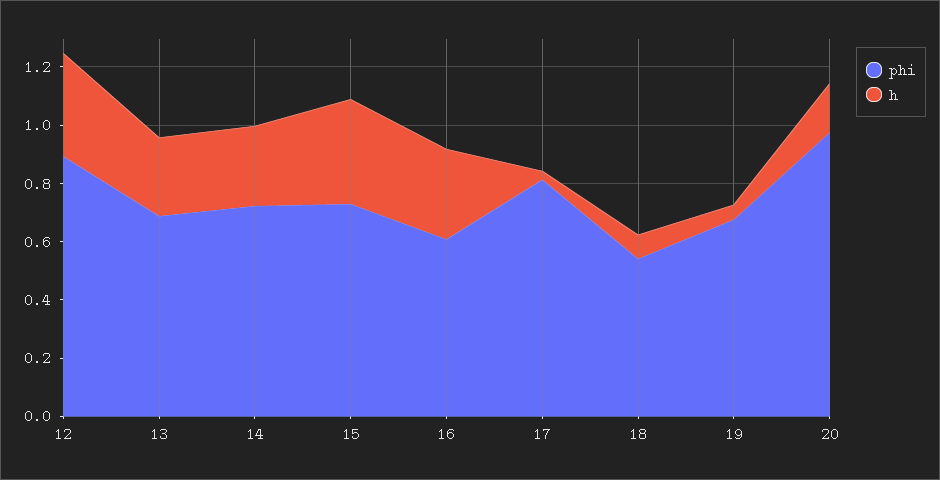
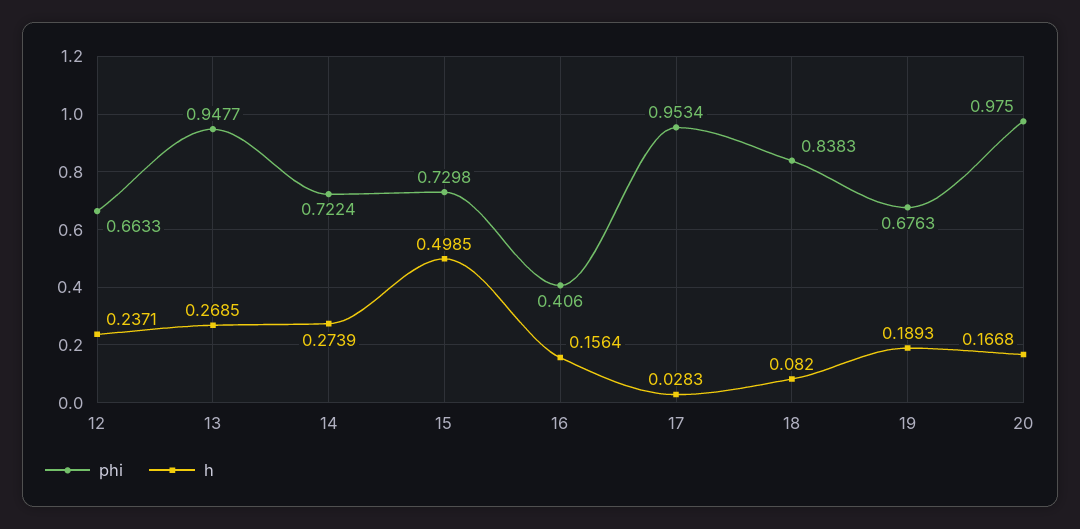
  {
    "phi": {
-     "12": 0.9,
+     "12": 0.6633,
-     "13": 0.7,
+     "13": 0.9477,
      "14": 0.7224,
      "15": 0.7298,
-     "16": 0.6,
+     "16": 0.406,
-     "17": 0.8,
+     "17": 0.9534,
-     "18": 0.55,
+     "18": 0.8383,
      "19": 0.6763,
      "20": 0.975
    },
    "h": {
-     "12": 0.35,
+     "12": 0.2371,
      "13": 0.2685,
      "14": 0.2739,
-     "15": 0.35,
+     "15": 0.4985,
-     "16": 0.3,
+     "16": 0.1564,
      "17": 0.0283,
      "18": 0.082,
-     "19": 0.05,
+     "19": 0.1893,
      "20": 0.1668
    }
  }

